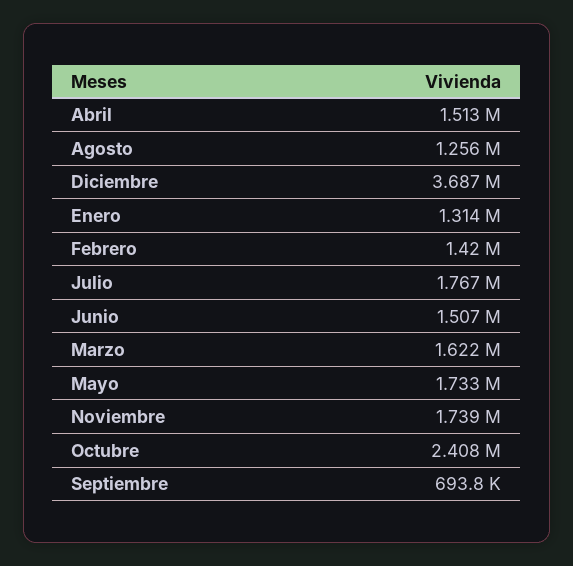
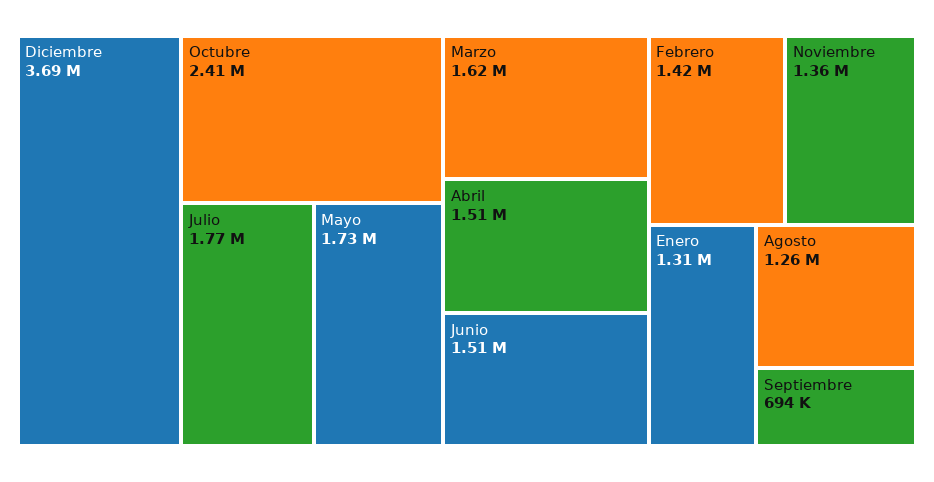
  {
    "Abril": 1513000,
    "Agosto": 1256000,
    "Diciembre": 3687000,
    "Enero": 1314000,
    "Febrero": 1420000,
    "Julio": 1767000,
    "Junio": 1507000,
    "Marzo": 1622000,
    "Mayo": 1733000,
-   "Noviembre": 1739000,
+   "Noviembre": 1360000,
    "Octubre": 2408000,
    "Septiembre": 693800
  }

